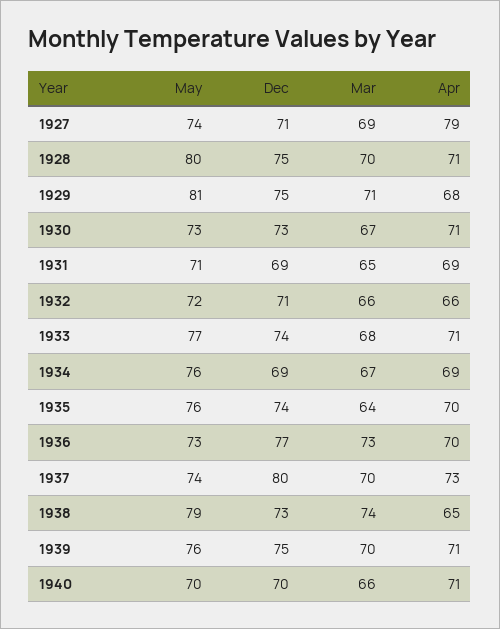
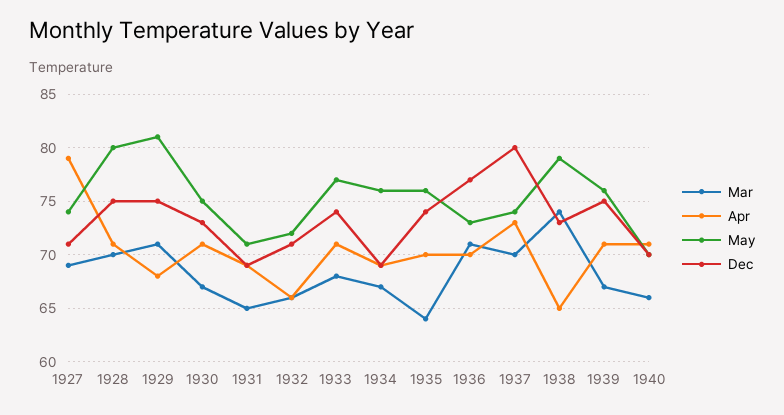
  {
    "May": {
      "1927": 74,
      "1928": 80,
      "1929": 81,
-     "1930": 73,
+     "1930": 75,
      "1931": 71,
      "1932": 72,
      "1933": 77,
      "1934": 76,
      "1935": 76,
      "1936": 73,
      "1937": 74,
      "1938": 79,
      "1939": 76,
      "1940": 70
    },
    "Dec": {
      "1927": 71,
      "1928": 75,
      "1929": 75,
      "1930": 73,
      "1931": 69,
      "1932": 71,
      "1933": 74,
      "1934": 69,
      "1935": 74,
      "1936": 77,
      "1937": 80,
      "1938": 73,
      "1939": 75,
      "1940": 70
    },
    "Mar": {
      "1927": 69,
      "1928": 70,
      "1929": 71,
      "1930": 67,
      "1931": 65,
      "1932": 66,
      "1933": 68,
      "1934": 67,
      "1935": 64,
-     "1936": 73,
+     "1936": 71,
      "1937": 70,
      "1938": 74,
-     "1939": 70,
+     "1939": 67,
      "1940": 66
    },
    "Apr": {
      "1927": 79,
      "1928": 71,
      "1929": 68,
      "1930": 71,
      "1931": 69,
      "1932": 66,
      "1933": 71,
      "1934": 69,
      "1935": 70,
      "1936": 70,
      "1937": 73,
      "1938": 65,
      "1939": 71,
      "1940": 71
    }
  }

